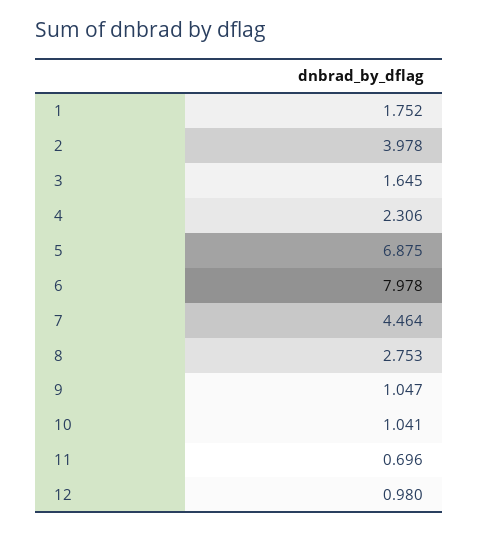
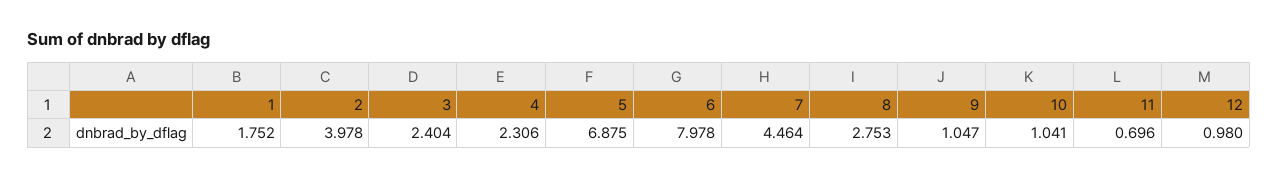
  {
    "1": 1.752,
    "2": 3.978,
-   "3": 1.645,
+   "3": 2.404,
    "4": 2.306,
    "5": 6.875,
    "6": 7.978,
    "7": 4.464,
    "8": 2.753,
    "9": 1.047,
    "10": 1.041,
    "11": 0.696,
    "12": 0.98
  }

